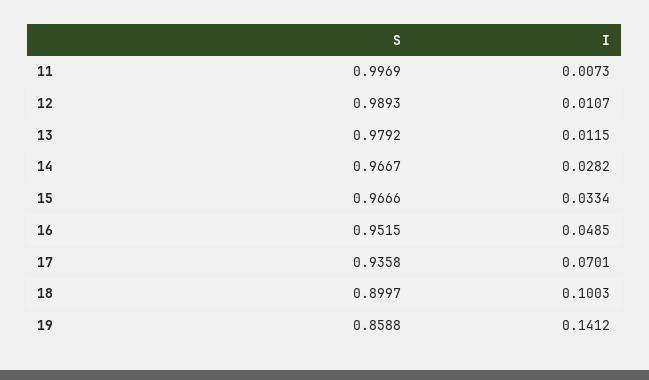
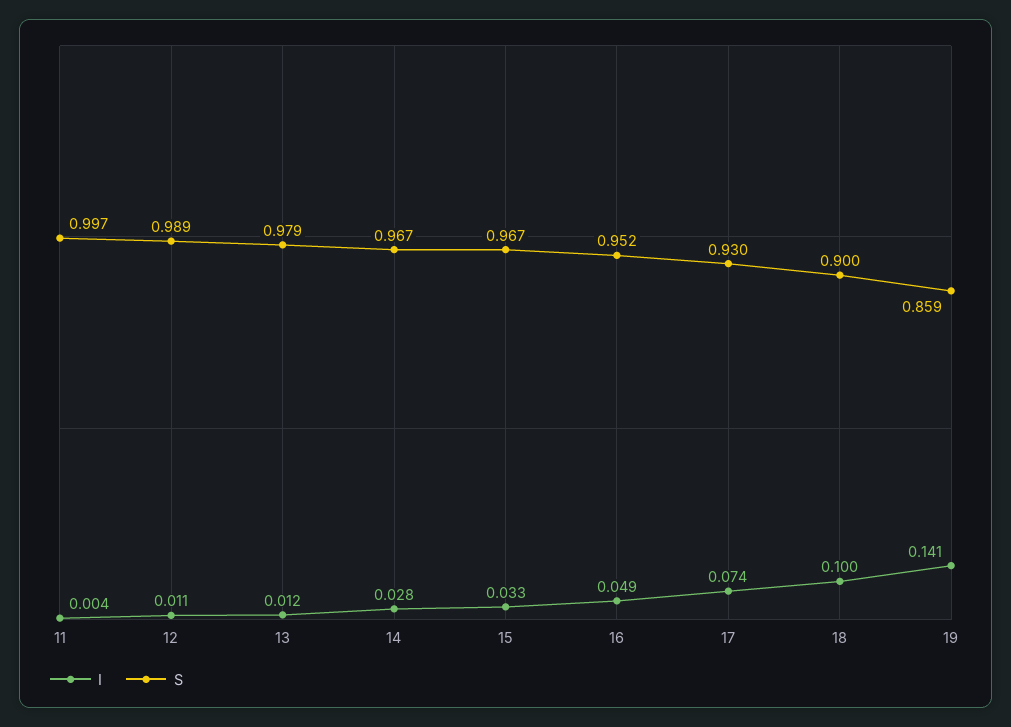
  {
    "S": {
      "11": 0.9969,
      "12": 0.9893,
      "13": 0.9792,
      "14": 0.9667,
      "15": 0.9666,
      "16": 0.9515,
-     "17": 0.9358,
+     "17": 0.93,
      "18": 0.8997,
      "19": 0.8588
    },
    "I": {
-     "11": 0.0073,
+     "11": 0.004,
      "12": 0.0107,
      "13": 0.0115,
      "14": 0.0282,
      "15": 0.0334,
      "16": 0.0485,
-     "17": 0.0701,
+     "17": 0.074,
      "18": 0.1003,
      "19": 0.1412
    }
  }

